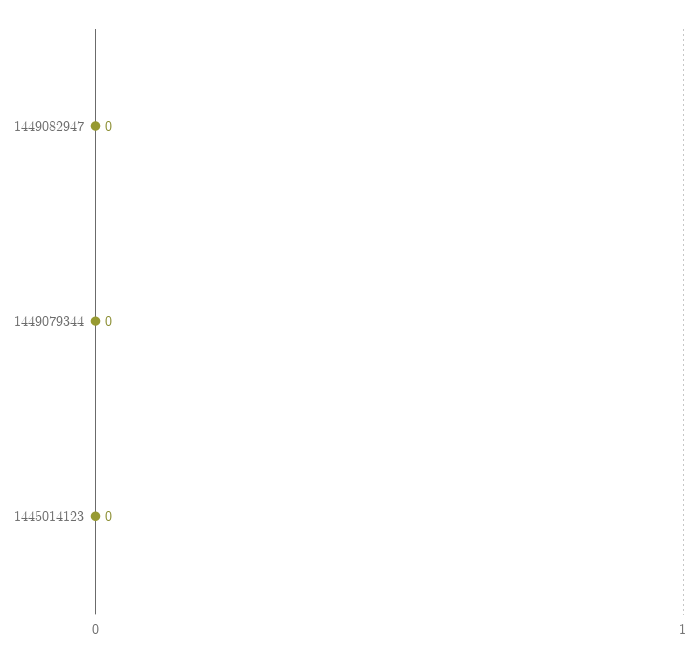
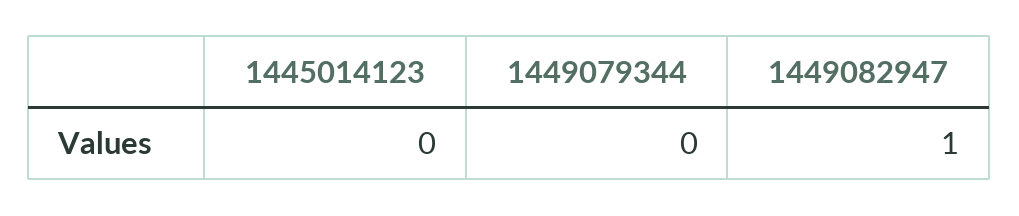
  {
-   "1449082947": 0,
+   "1449082947": 1,
    "1449079344": 0,
    "1445014123": 0
  }

